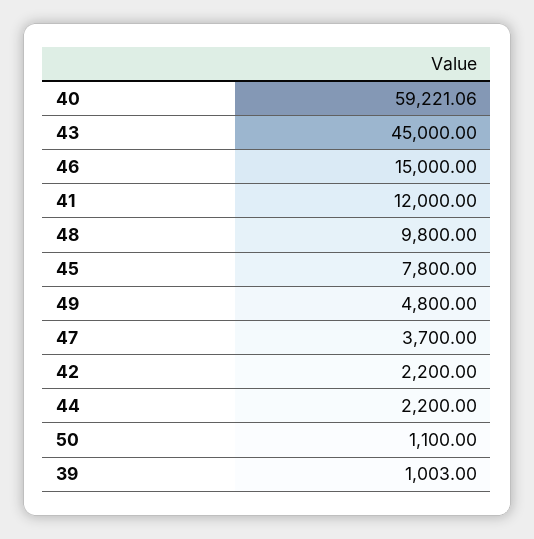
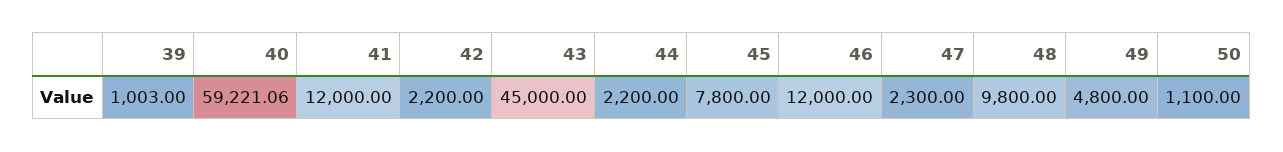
  {
    "40": 59221.06,
    "43": 45000,
-   "46": 15000,
+   "46": 12000,
    "41": 12000,
    "48": 9800,
    "45": 7800,
    "49": 4800,
-   "47": 3700,
+   "47": 2300,
    "42": 2200,
    "44": 2200,
    "50": 1100,
    "39": 1003
  }

